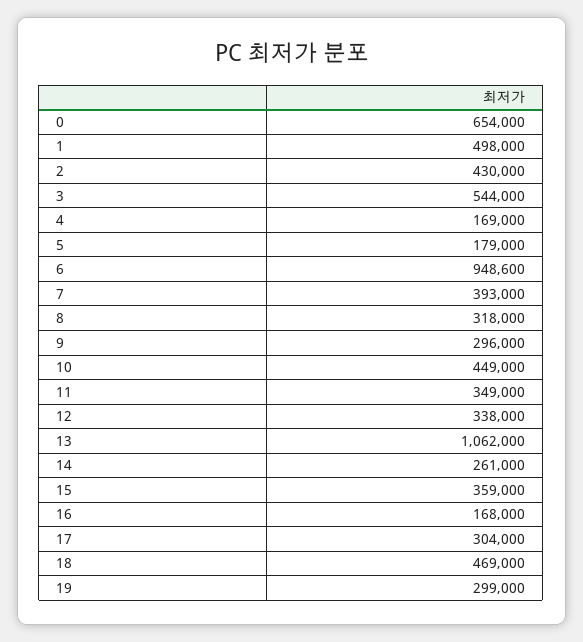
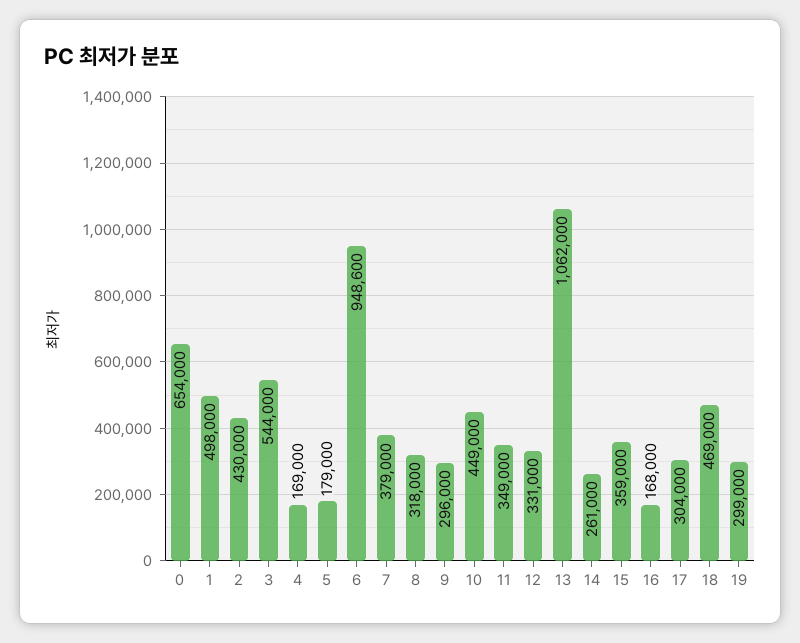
  {
    "0": 654000,
    "1": 498000,
    "2": 430000,
    "3": 544000,
    "4": 169000,
    "5": 179000,
    "6": 948600,
-   "7": 393000,
+   "7": 379000,
    "8": 318000,
    "9": 296000,
    "10": 449000,
    "11": 349000,
-   "12": 338000,
+   "12": 331000,
    "13": 1062000,
    "14": 261000,
    "15": 359000,
    "16": 168000,
    "17": 304000,
    "18": 469000,
    "19": 299000
  }

